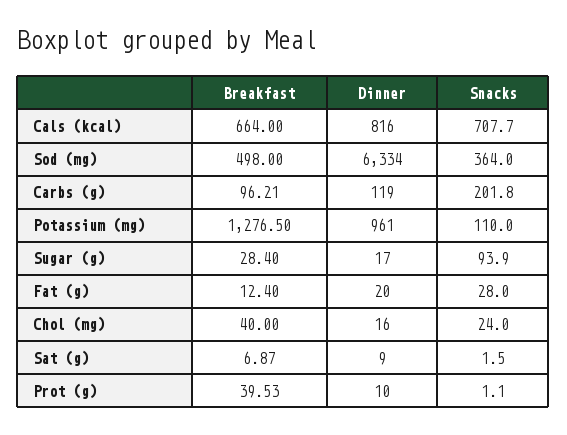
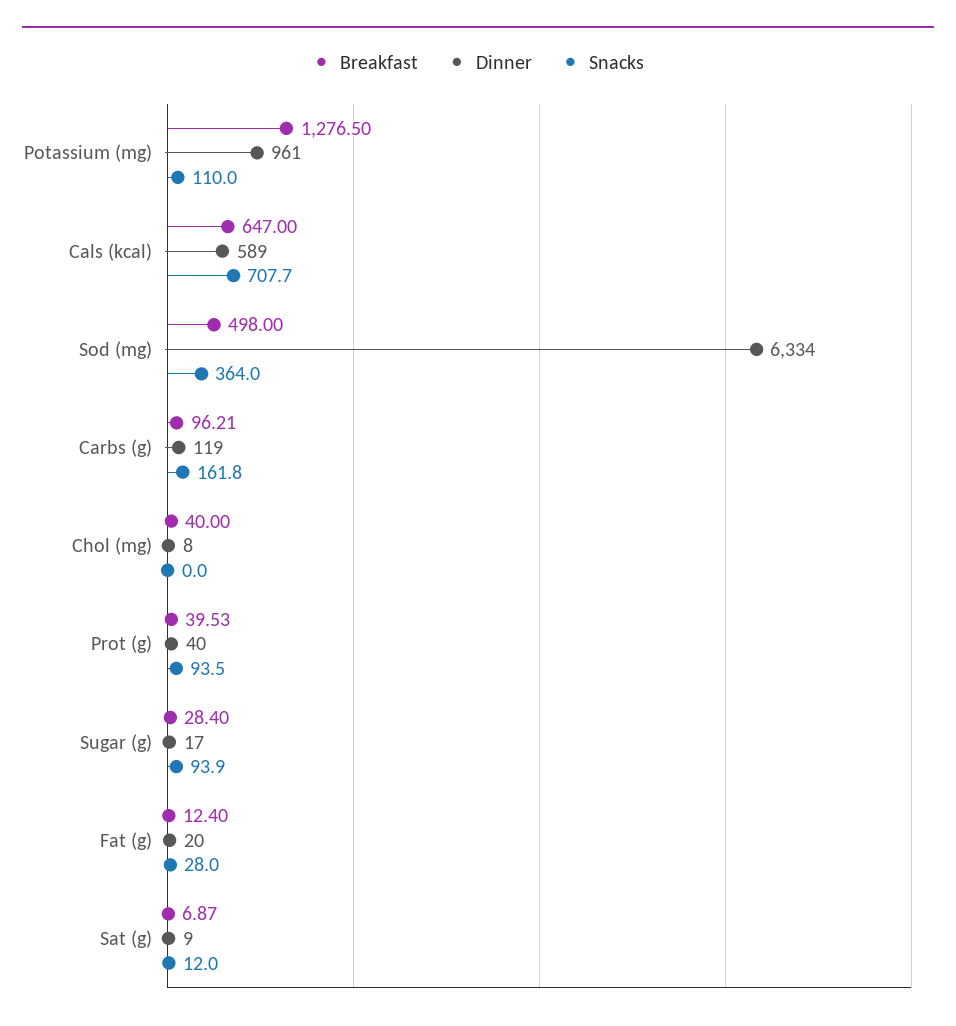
  {
    "Breakfast": {
-     "Cals (kcal)": 664,
+     "Cals (kcal)": 647,
      "Sod (mg)": 498,
      "Carbs (g)": 96.21,
      "Potassium (mg)": 1276.5,
      "Sugar (g)": 28.4,
      "Fat (g)": 12.4,
      "Chol (mg)": 40,
      "Sat (g)": 6.87,
      "Prot (g)": 39.53
    },
    "Dinner": {
-     "Cals (kcal)": 816,
+     "Cals (kcal)": 589,
      "Sod (mg)": 6334,
      "Carbs (g)": 119,
      "Potassium (mg)": 961,
      "Sugar (g)": 17,
      "Fat (g)": 20,
-     "Chol (mg)": 16,
+     "Chol (mg)": 8,
      "Sat (g)": 9,
-     "Prot (g)": 10
+     "Prot (g)": 40
    },
    "Snacks": {
      "Cals (kcal)": 707.7,
      "Sod (mg)": 364,
-     "Carbs (g)": 201.8,
+     "Carbs (g)": 161.8,
      "Potassium (mg)": 110,
      "Sugar (g)": 93.9,
      "Fat (g)": 28,
-     "Chol (mg)": 24,
+     "Chol (mg)": 0,
-     "Sat (g)": 1.5,
+     "Sat (g)": 12,
-     "Prot (g)": 1.1
+     "Prot (g)": 93.5
    }
  }

